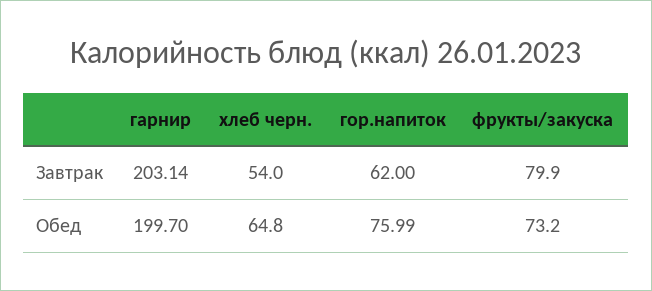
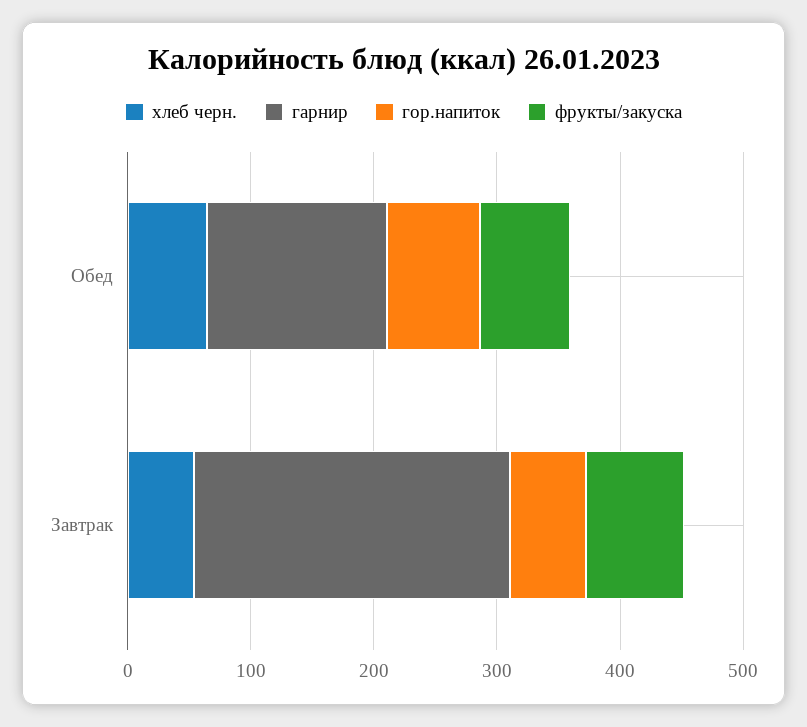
  {
    "гарнир": {
-     "Завтрак": 203.14,
+     "Завтрак": 260,
-     "Обед": 199.7
+     "Обед": 140
    },
    "хлеб черн.": {
      "Завтрак": 54,
      "Обед": 64.8
    },
    "гор.напиток": {
      "Завтрак": 62,
      "Обед": 75.99
    },
    "фрукты/закуска": {
      "Завтрак": 79.9,
      "Обед": 73.2
    }
  }

